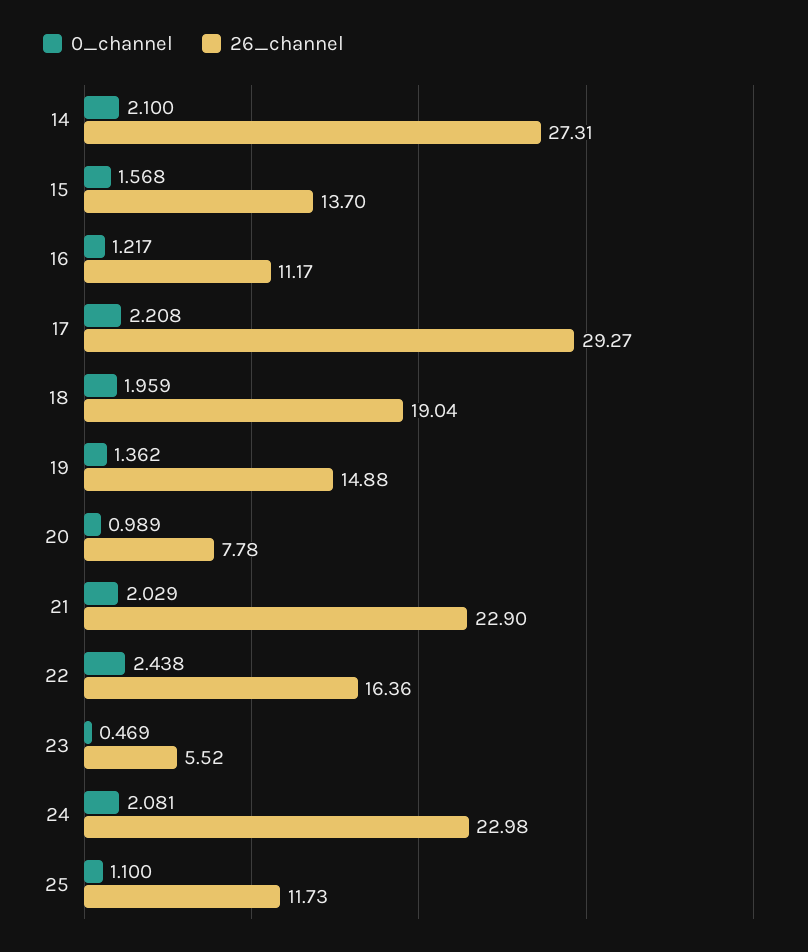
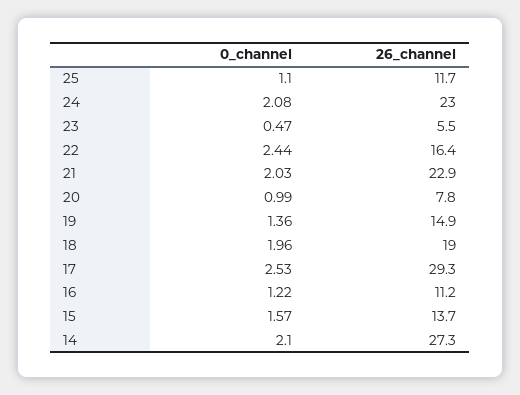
  {
    "0_channel": {
      "14": 2.1,
      "15": 1.568,
      "16": 1.217,
-     "17": 2.208,
+     "17": 2.53,
      "18": 1.959,
      "19": 1.362,
      "20": 0.989,
      "21": 2.029,
      "22": 2.438,
      "23": 0.469,
      "24": 2.081,
      "25": 1.1
    },
    "26_channel": {
      "14": 27.31,
      "15": 13.7,
      "16": 11.17,
      "17": 29.27,
      "18": 19.04,
      "19": 14.88,
      "20": 7.78,
      "21": 22.9,
      "22": 16.36,
      "23": 5.52,
      "24": 22.98,
      "25": 11.73
    }
  }

